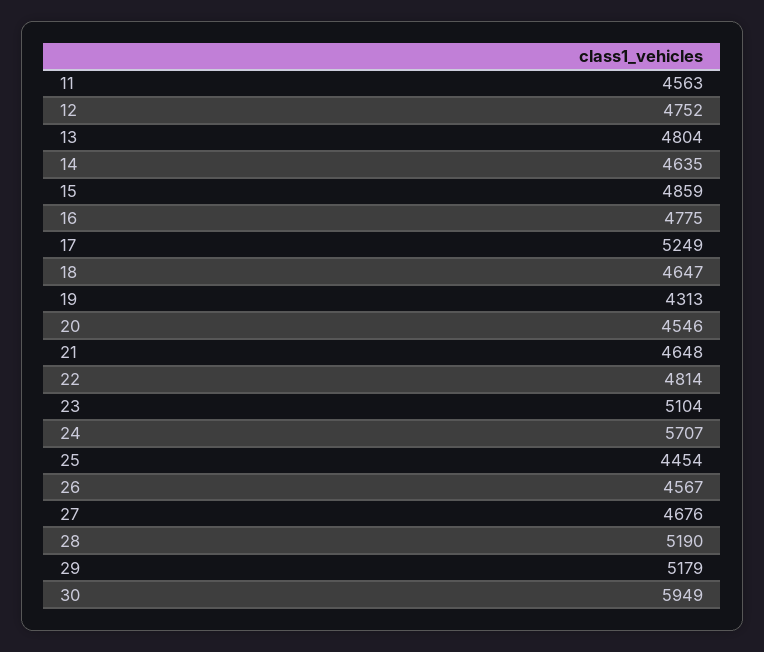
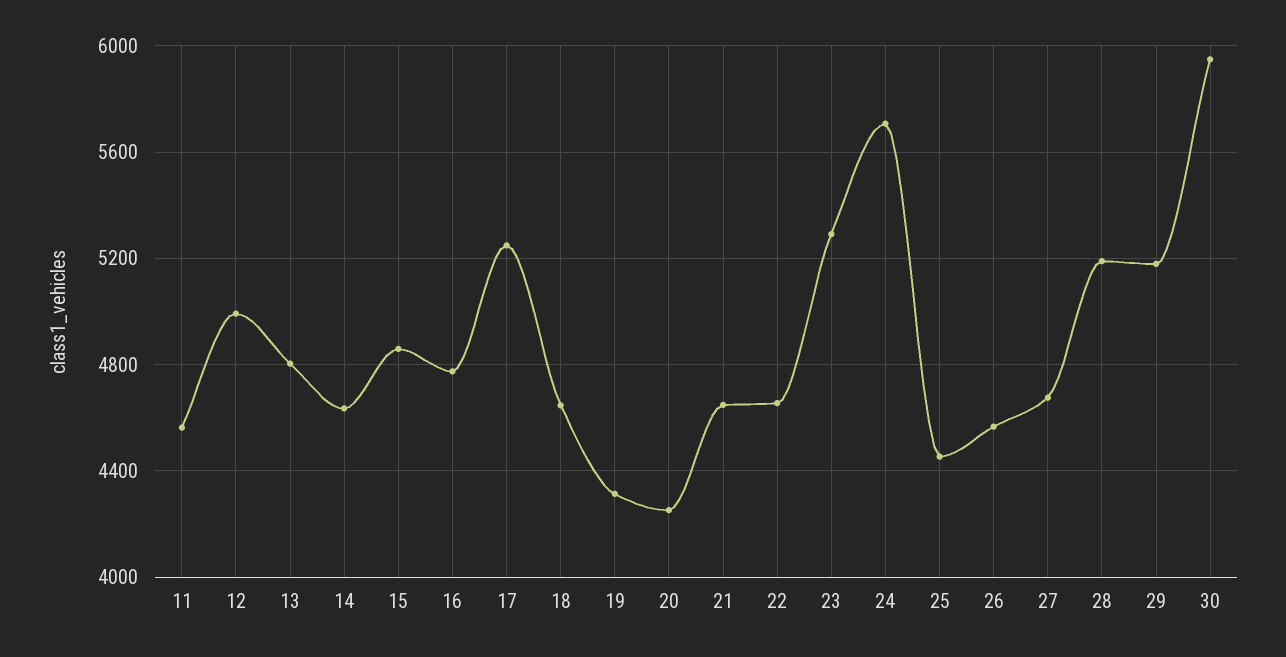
  {
    "11": 4563,
-   "12": 4752,
+   "12": 5000,
    "13": 4804,
    "14": 4635,
    "15": 4859,
    "16": 4775,
    "17": 5249,
    "18": 4647,
    "19": 4313,
-   "20": 4546,
+   "20": 4250,
    "21": 4648,
-   "22": 4814,
+   "22": 4650,
-   "23": 5104,
+   "23": 5300,
    "24": 5707,
    "25": 4454,
    "26": 4567,
    "27": 4676,
    "28": 5190,
    "29": 5179,
    "30": 5949
  }

